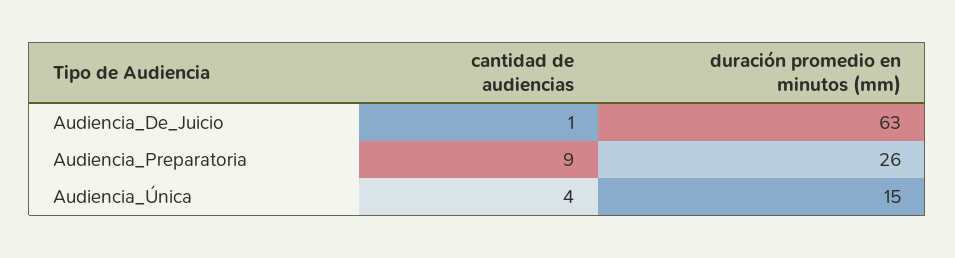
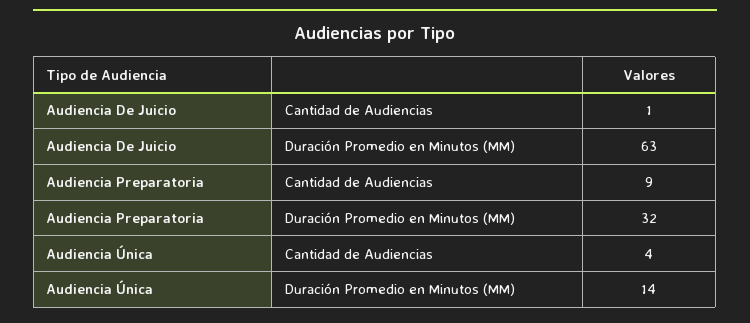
  {
    "cantidad de audiencias": {
      "Audiencia_De_Juicio": 1,
      "Audiencia_Preparatoria": 9,
      "Audiencia_Única": 4
    },
    "duración promedio en minutos (mm)": {
      "Audiencia_De_Juicio": 63,
-     "Audiencia_Preparatoria": 26,
+     "Audiencia_Preparatoria": 32,
-     "Audiencia_Única": 15
+     "Audiencia_Única": 14
    }
  }

